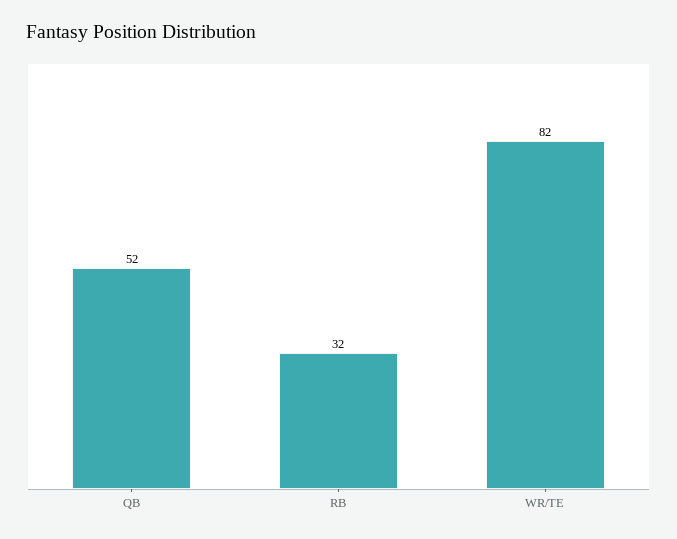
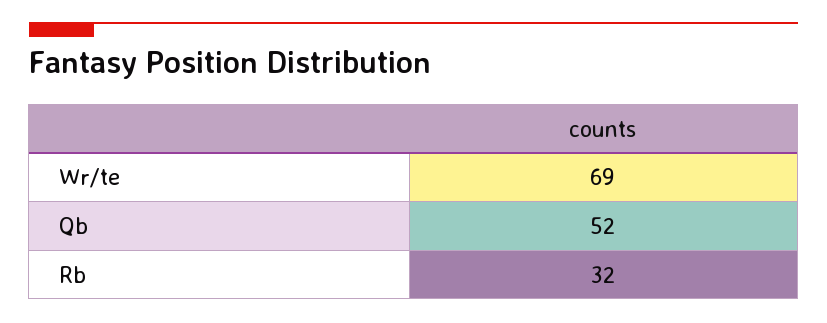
  {
    "QB": 52,
    "RB": 32,
-   "WR/TE": 82
+   "WR/TE": 69
  }

